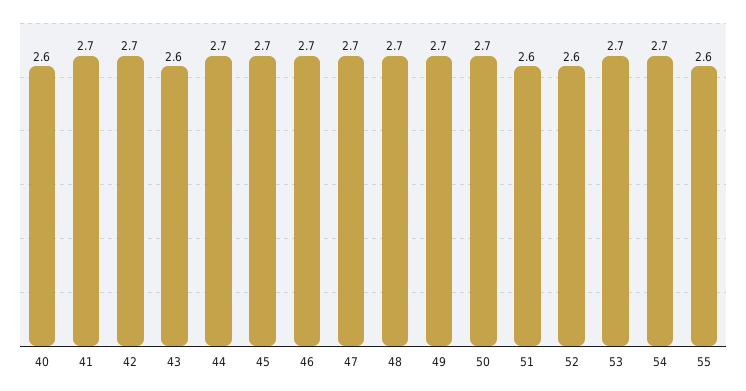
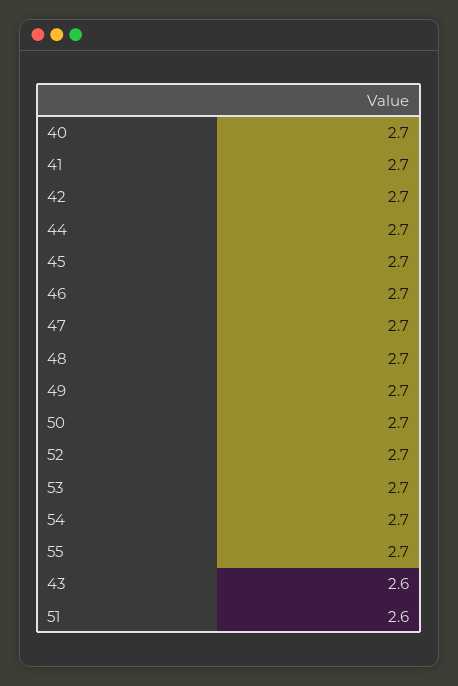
  {
-   "40": 2.6,
+   "40": 2.7,
    "41": 2.7,
    "42": 2.7,
    "43": 2.6,
    "44": 2.7,
    "45": 2.7,
    "46": 2.7,
    "47": 2.7,
    "48": 2.7,
    "49": 2.7,
    "50": 2.7,
    "51": 2.6,
-   "52": 2.6,
+   "52": 2.7,
    "53": 2.7,
    "54": 2.7,
-   "55": 2.6
+   "55": 2.7
  }

